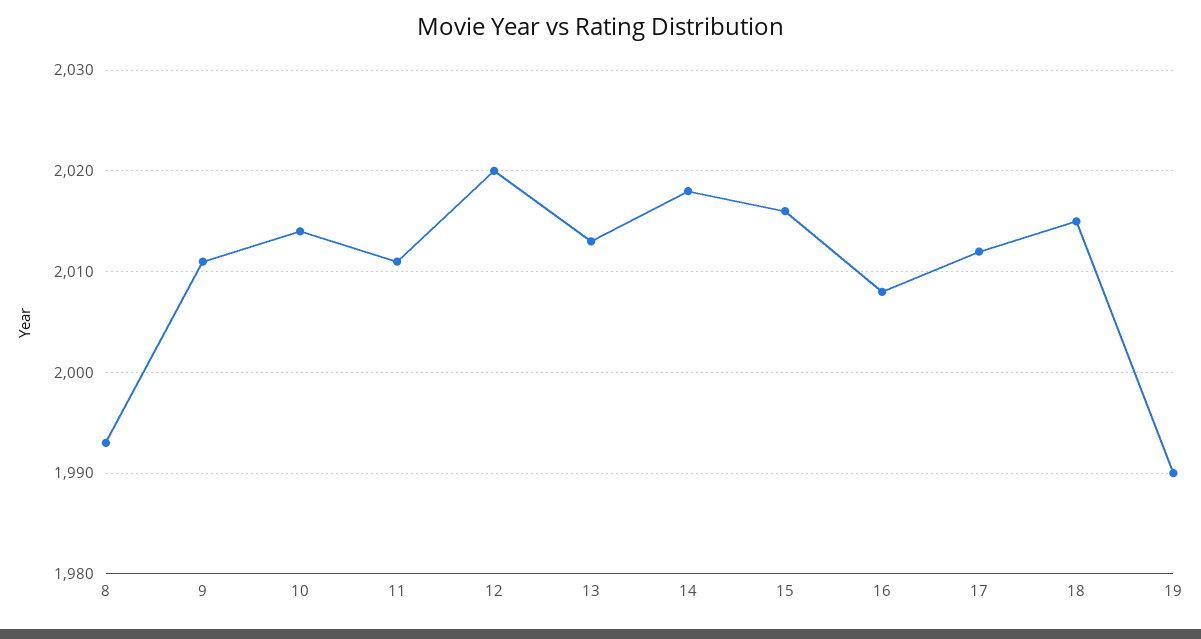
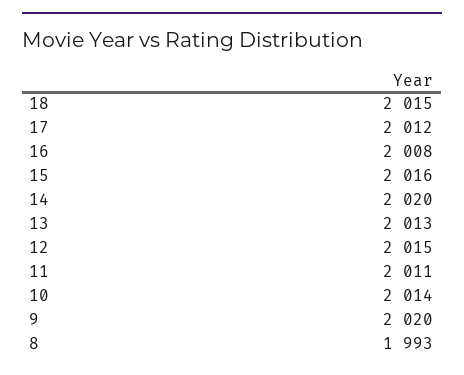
  {
    "8": 1993,
-   "9": 2011,
+   "9": 2020,
    "10": 2014,
    "11": 2011,
-   "12": 2020,
+   "12": 2015,
    "13": 2013,
-   "14": 2018,
+   "14": 2020,
    "15": 2016,
    "16": 2008,
    "17": 2012,
-   "18": 2015,
+   "18": 2015
-   "19": 1990
  }

